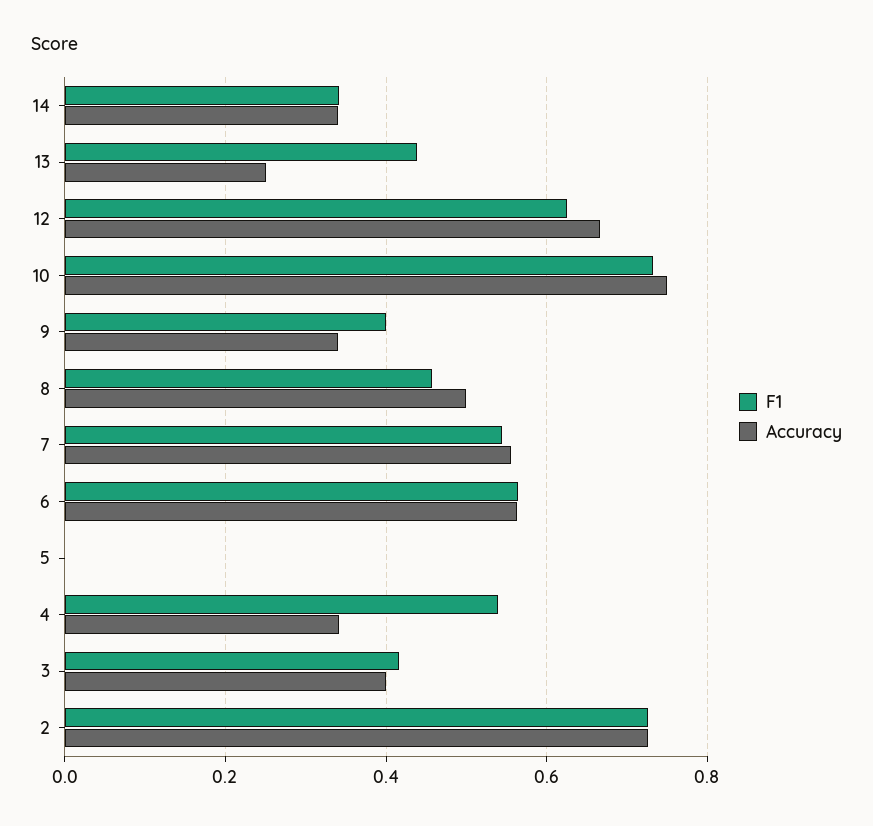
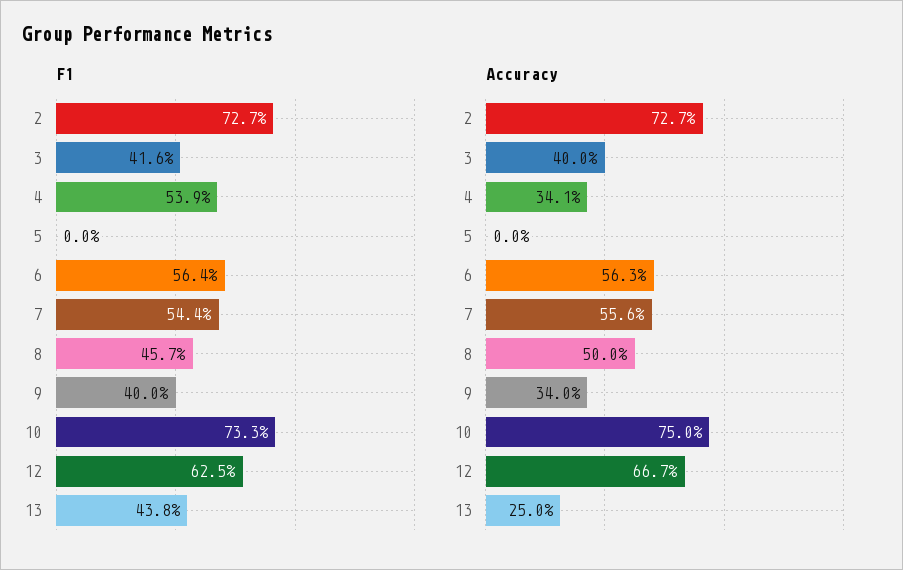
  {
    "F1": {
-     "14": 0.34,
      "13": 0.438,
      "12": 0.625,
      "10": 0.733,
      "9": 0.4,
      "8": 0.457,
      "7": 0.544,
      "6": 0.564,
      "5": 0,
      "4": 0.539,
      "3": 0.416,
      "2": 0.727
    },
    "Accuracy": {
-     "14": 0.34,
      "13": 0.25,
      "12": 0.667,
      "10": 0.75,
      "9": 0.34,
      "8": 0.5,
      "7": 0.556,
      "6": 0.563,
      "5": 0,
      "4": 0.341,
      "3": 0.4,
      "2": 0.727
    }
  }

